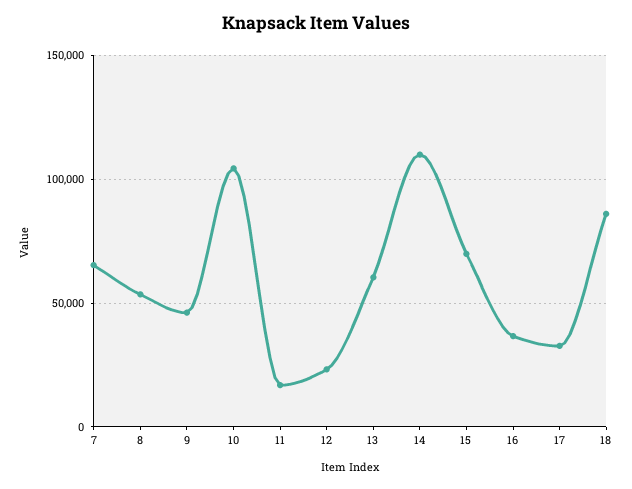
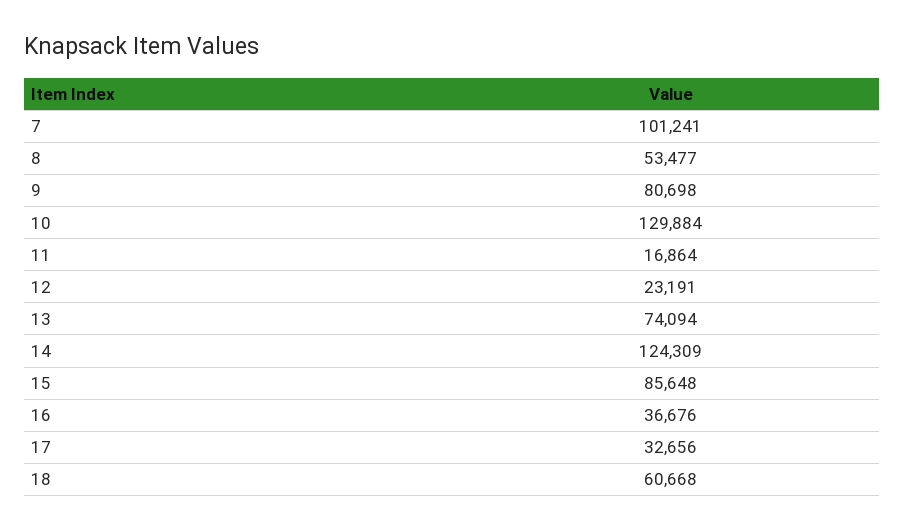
  {
-   "7": 65000,
+   "7": 101241,
    "8": 53477,
-   "9": 45000,
+   "9": 80698,
-   "10": 105000,
+   "10": 129884,
    "11": 16864,
    "12": 23191,
-   "13": 60000,
+   "13": 74094,
-   "14": 110000,
+   "14": 124309,
-   "15": 70000,
+   "15": 85648,
    "16": 36676,
    "17": 32656,
-   "18": 85000
+   "18": 60668
  }

